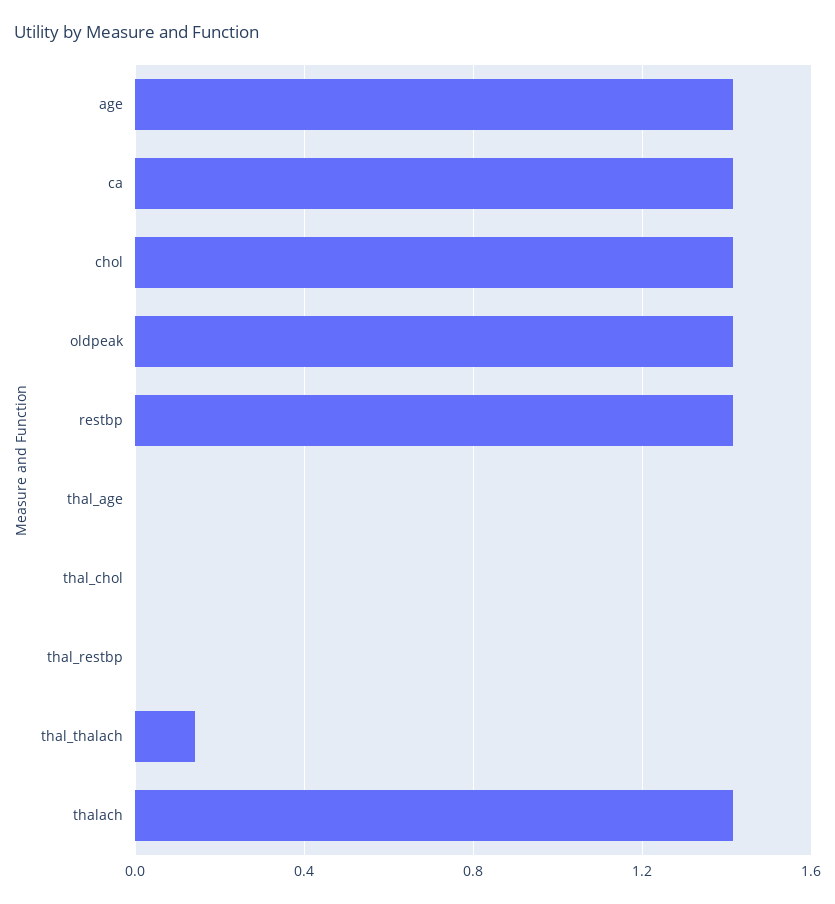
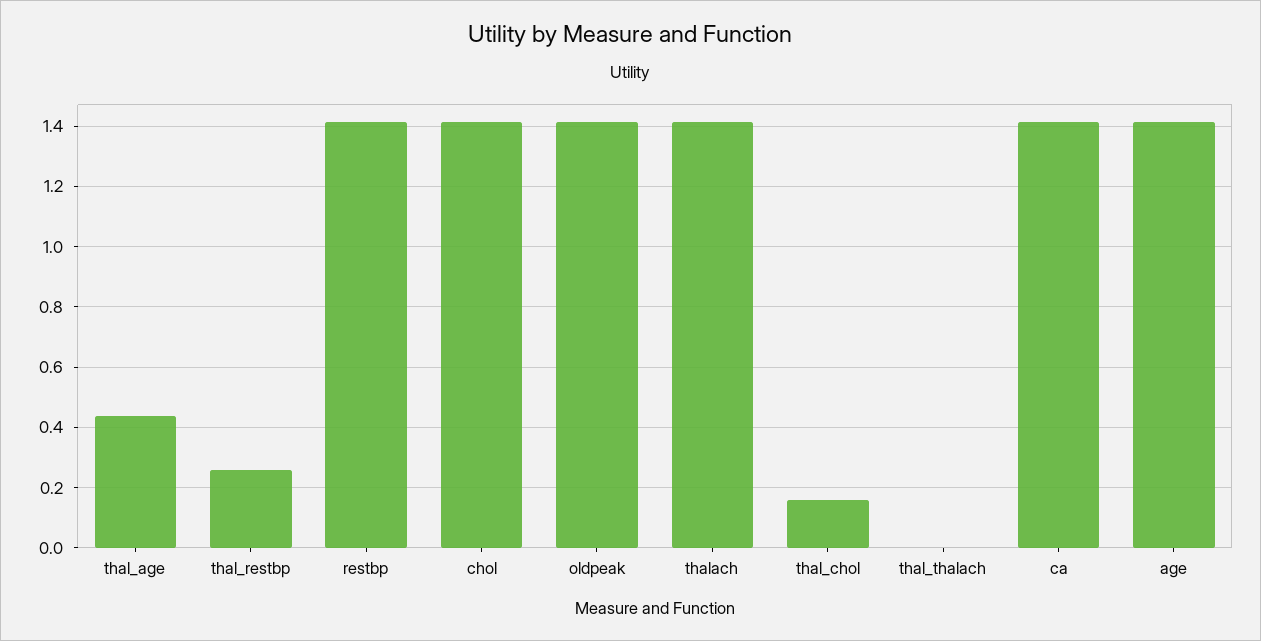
  {
    "age": 1.42,
    "ca": 1.42,
    "chol": 1.42,
    "oldpeak": 1.42,
    "restbp": 1.42,
-   "thal_age": 0,
+   "thal_age": 0.44,
-   "thal_chol": 0,
+   "thal_chol": 0.16,
-   "thal_restbp": 0,
+   "thal_restbp": 0.26,
-   "thal_thalach": 0.15,
+   "thal_thalach": 0,
    "thalach": 1.42
  }

